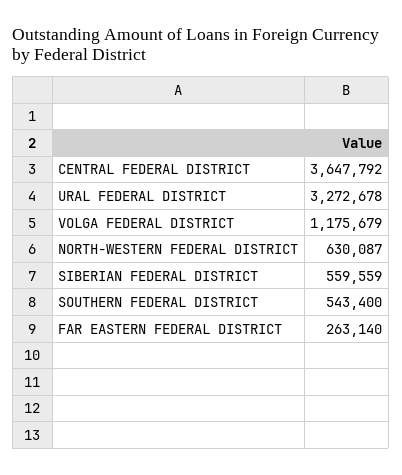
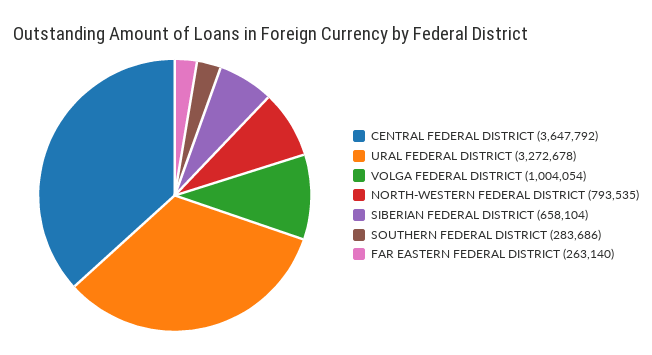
  {
    "CENTRAL FEDERAL DISTRICT": 3647792,
    "URAL FEDERAL DISTRICT": 3272678,
-   "VOLGA FEDERAL DISTRICT": 1175679,
+   "VOLGA FEDERAL DISTRICT": 1004054,
-   "NORTH-WESTERN FEDERAL DISTRICT": 630087,
+   "NORTH-WESTERN FEDERAL DISTRICT": 793535,
-   "SIBERIAN FEDERAL DISTRICT": 559559,
+   "SIBERIAN FEDERAL DISTRICT": 658104,
-   "SOUTHERN FEDERAL DISTRICT": 543400,
+   "SOUTHERN FEDERAL DISTRICT": 283686,
    "FAR EASTERN FEDERAL DISTRICT": 263140
  }

